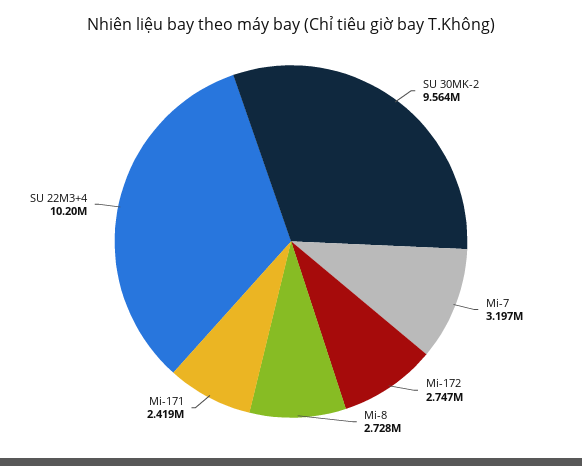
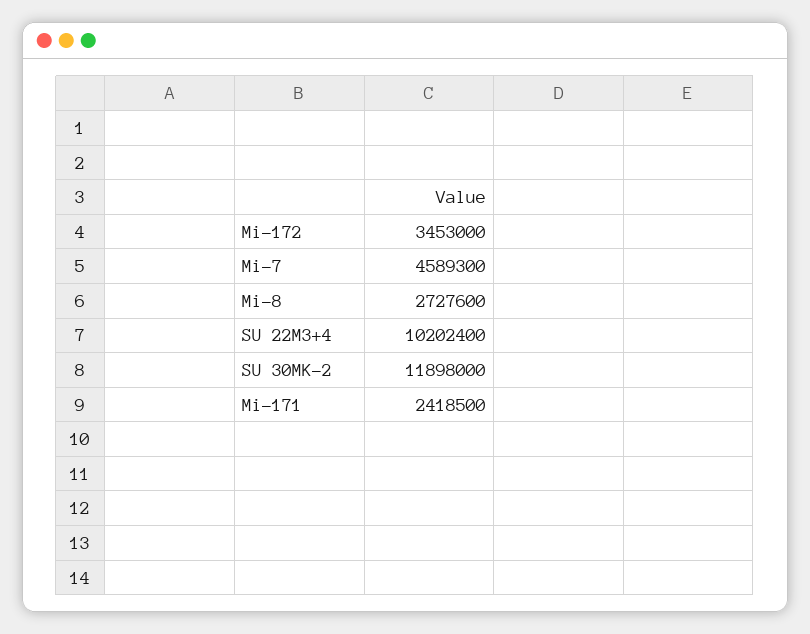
  {
-   "SU 30MK-2": 9564000,
+   "SU 30MK-2": 11898000,
-   "Mi-7": 3197000,
+   "Mi-7": 4589300,
-   "Mi-172": 2747000,
+   "Mi-172": 3453000,
    "Mi-8": 2727600,
    "Mi-171": 2418500,
    "SU 22M3+4": 10202400
  }

